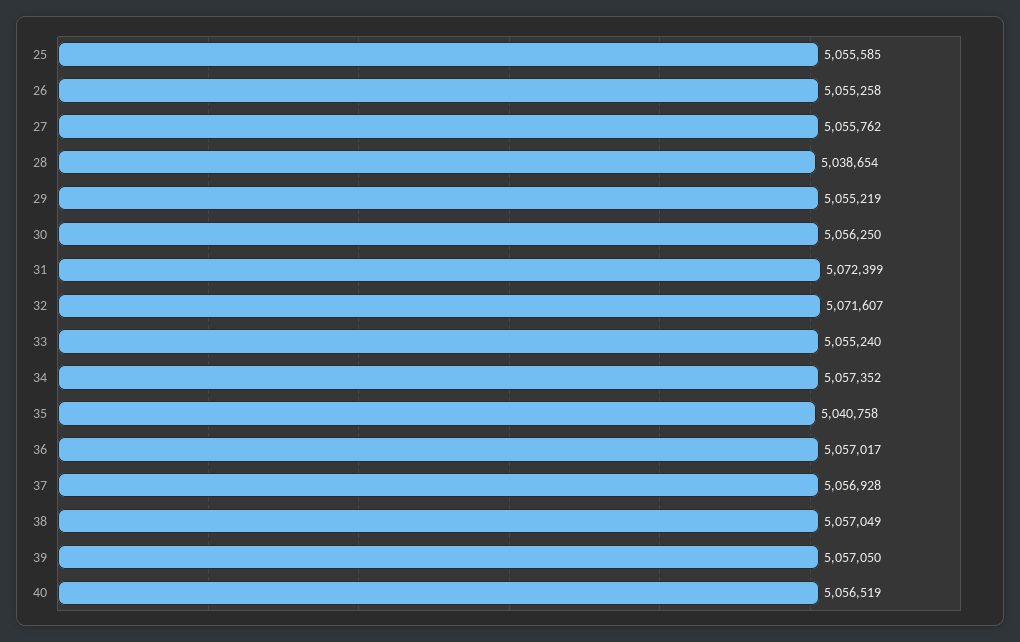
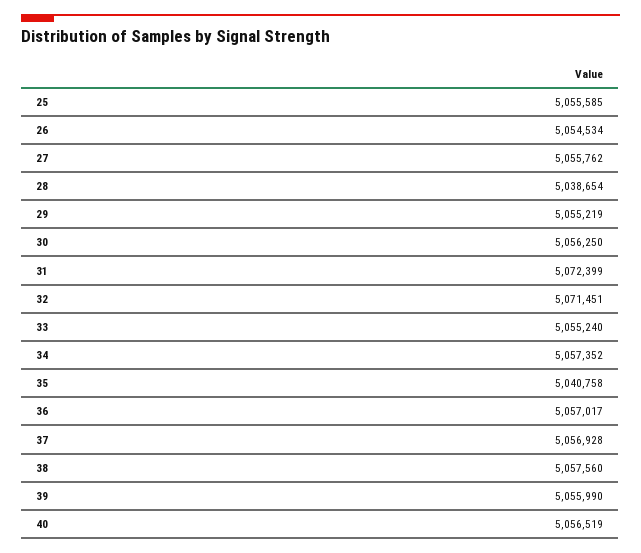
  {
    "25": 5055585,
-   "26": 5055258,
+   "26": 5054534,
    "27": 5055762,
    "28": 5038654,
    "29": 5055219,
    "30": 5056250,
    "31": 5072399,
-   "32": 5071607,
+   "32": 5071451,
    "33": 5055240,
    "34": 5057352,
    "35": 5040758,
    "36": 5057017,
    "37": 5056928,
-   "38": 5057049,
+   "38": 5057560,
-   "39": 5057050,
+   "39": 5055990,
    "40": 5056519
  }

